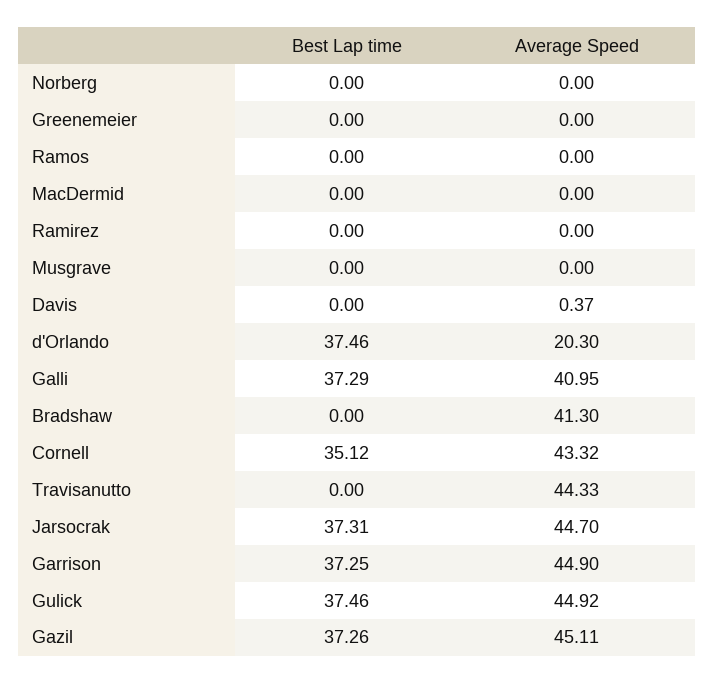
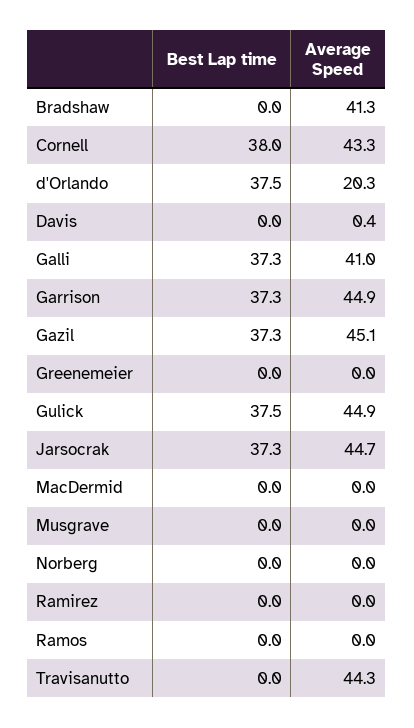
  {
    "Best Lap time": {
      "Norberg": 0,
      "Greenemeier": 0,
      "Ramos": 0,
      "MacDermid": 0,
      "Ramirez": 0,
      "Musgrave": 0,
      "Davis": 0,
      "d'Orlando": 37.46,
      "Galli": 37.29,
      "Bradshaw": 0,
-     "Cornell": 35.12,
+     "Cornell": 38,
      "Travisanutto": 0,
      "Jarsocrak": 37.31,
      "Garrison": 37.25,
      "Gulick": 37.46,
      "Gazil": 37.26
    },
    "Average Speed": {
      "Norberg": 0,
      "Greenemeier": 0,
      "Ramos": 0,
      "MacDermid": 0,
      "Ramirez": 0,
      "Musgrave": 0,
      "Davis": 0.37,
      "d'Orlando": 20.3,
      "Galli": 40.95,
      "Bradshaw": 41.3,
      "Cornell": 43.32,
      "Travisanutto": 44.33,
      "Jarsocrak": 44.7,
      "Garrison": 44.9,
      "Gulick": 44.92,
      "Gazil": 45.11
    }
  }

